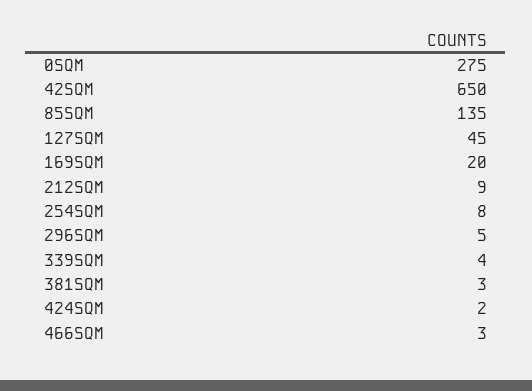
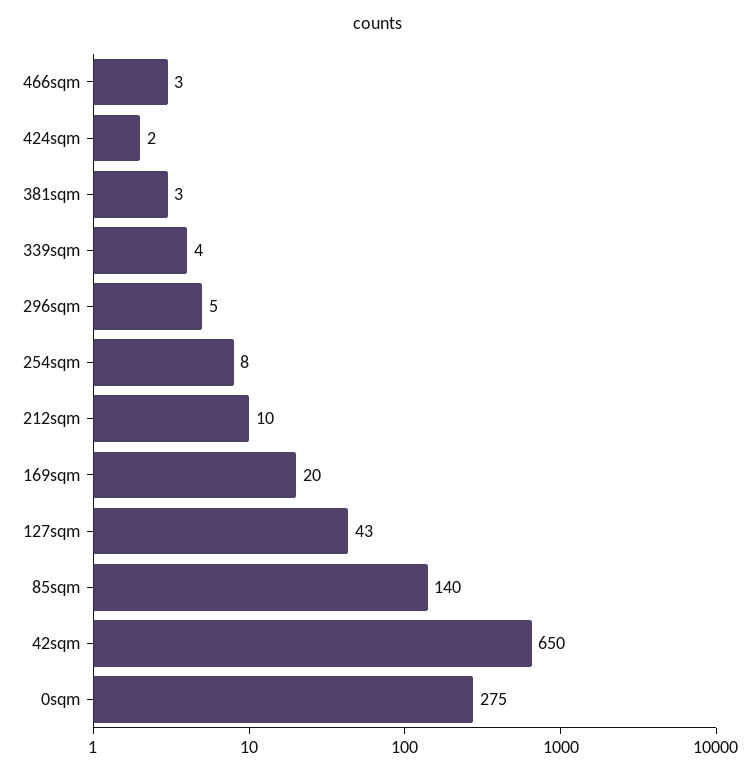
  {
    "0SQM": 275,
    "42SQM": 650,
-   "85SQM": 135,
+   "85SQM": 140,
-   "127SQM": 45,
+   "127SQM": 43,
    "169SQM": 20,
-   "212SQM": 9,
+   "212SQM": 10,
    "254SQM": 8,
    "296SQM": 5,
    "339SQM": 4,
    "381SQM": 3,
    "424SQM": 2,
    "466SQM": 3
  }

